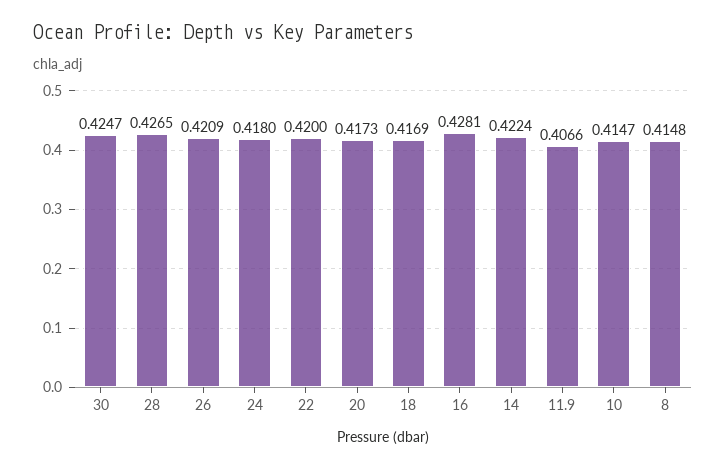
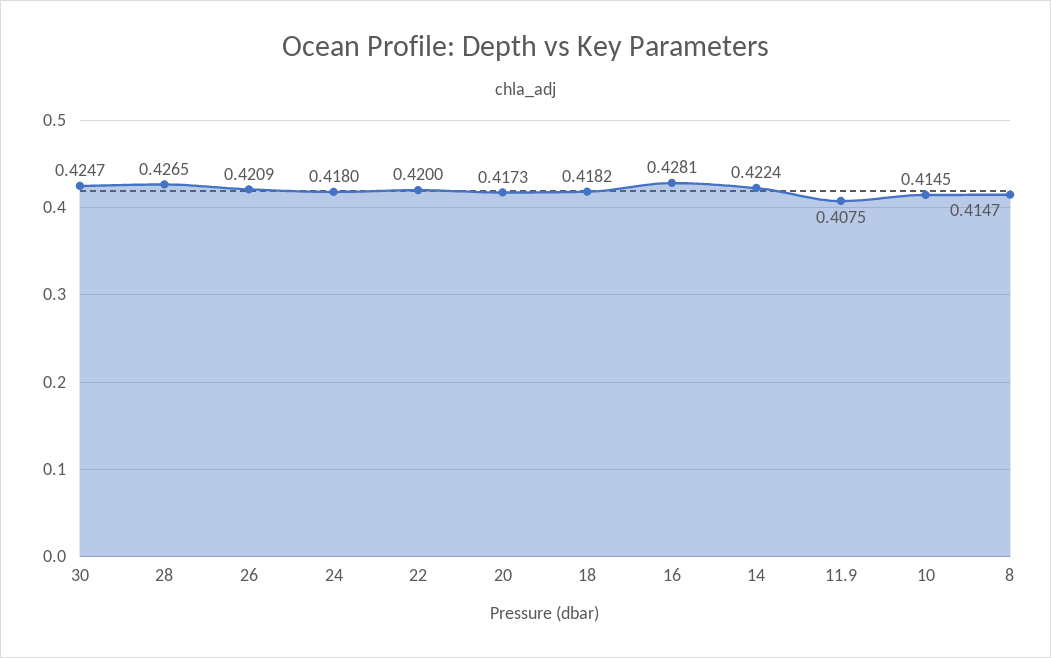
  {
    "30": 0.4247,
    "28": 0.4265,
    "26": 0.4209,
    "24": 0.418,
    "22": 0.42,
    "20": 0.4173,
-   "18": 0.4169,
+   "18": 0.4182,
    "16": 0.4281,
    "14": 0.4224,
-   "11.9": 0.4066,
+   "11.9": 0.4075,
-   "10": 0.4147,
+   "10": 0.4145,
-   "8": 0.4148
+   "8": 0.4147
  }

